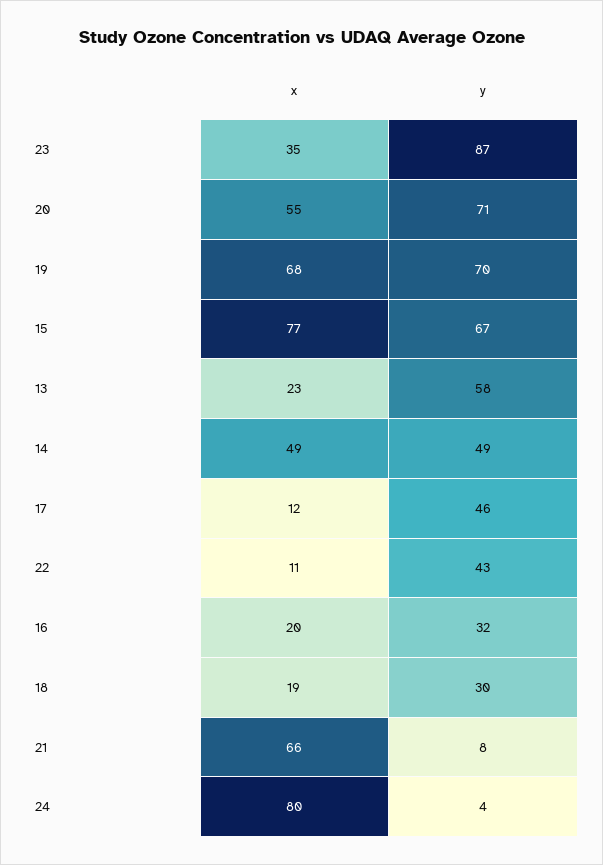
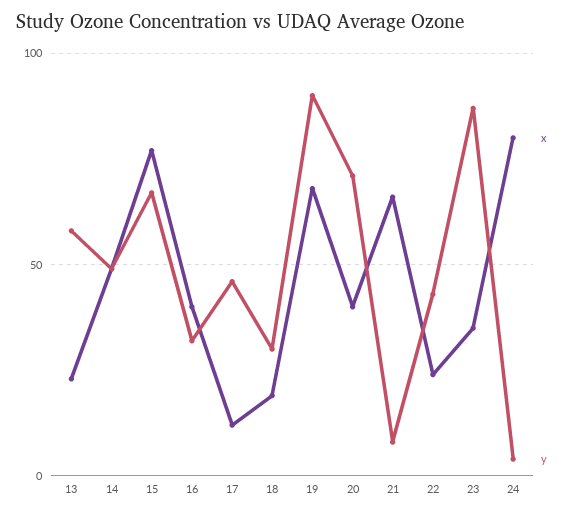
  {
    "x": {
      "23": 35,
-     "20": 55,
+     "20": 40,
      "19": 68,
      "15": 77,
      "13": 23,
      "14": 49,
      "17": 12,
-     "22": 11,
+     "22": 25,
-     "16": 20,
+     "16": 40,
      "18": 19,
      "21": 66,
      "24": 80
    },
    "y": {
      "23": 87,
      "20": 71,
-     "19": 70,
+     "19": 90,
      "15": 67,
      "13": 58,
      "14": 49,
      "17": 46,
      "22": 43,
      "16": 32,
      "18": 30,
      "21": 8,
      "24": 4
    }
  }

